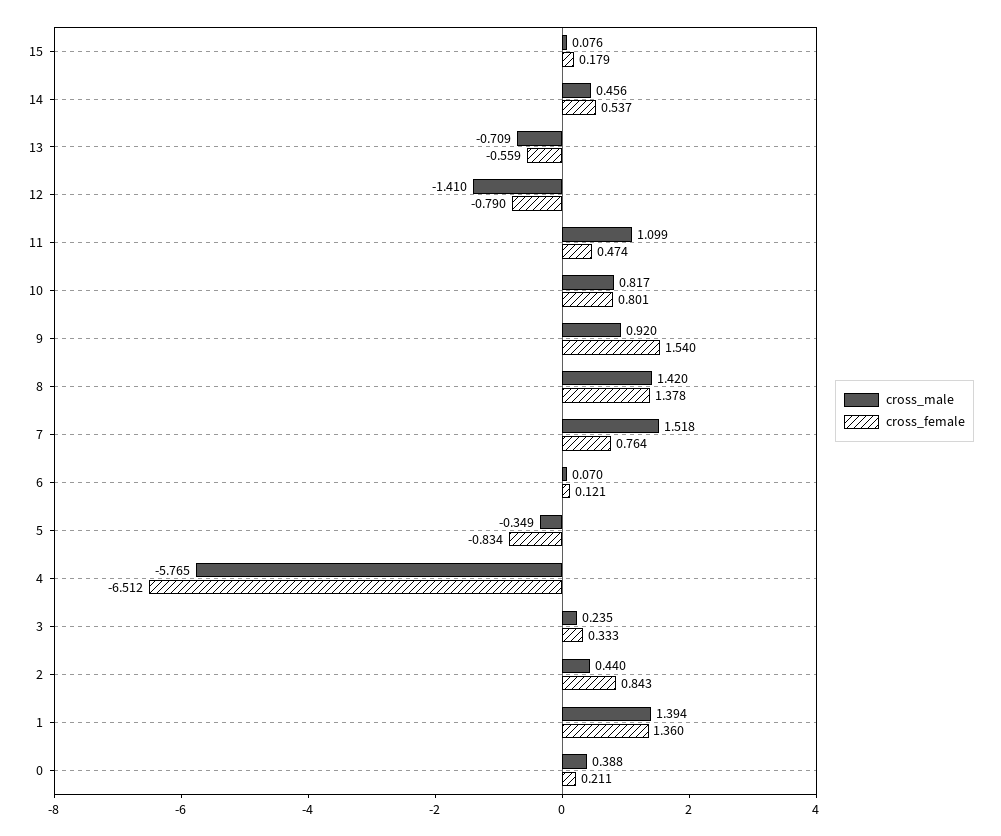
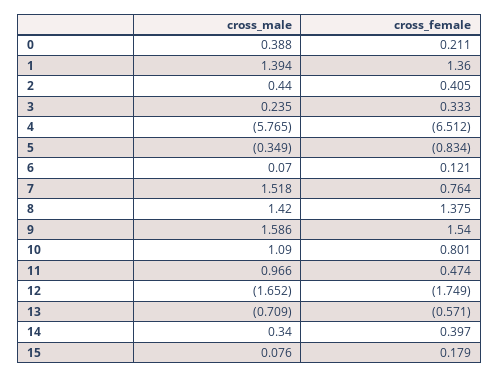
  {
    "cross_male": {
      "15": 0.076,
-     "14": 0.456,
+     "14": 0.34,
      "13": -0.709,
-     "12": -1.41,
+     "12": -1.652,
-     "11": 1.099,
+     "11": 0.966,
-     "10": 0.817,
+     "10": 1.09,
-     "9": 0.92,
+     "9": 1.586,
      "8": 1.42,
      "7": 1.518,
      "6": 0.07,
      "5": -0.349,
      "4": -5.765,
      "3": 0.235,
      "2": 0.44,
      "1": 1.394,
      "0": 0.388
    },
    "cross_female": {
      "15": 0.179,
-     "14": 0.537,
+     "14": 0.397,
-     "13": -0.559,
+     "13": -0.571,
-     "12": -0.79,
+     "12": -1.749,
      "11": 0.474,
      "10": 0.801,
      "9": 1.54,
-     "8": 1.378,
+     "8": 1.375,
      "7": 0.764,
      "6": 0.121,
      "5": -0.834,
      "4": -6.512,
      "3": 0.333,
-     "2": 0.843,
+     "2": 0.405,
      "1": 1.36,
      "0": 0.211
    }
  }

